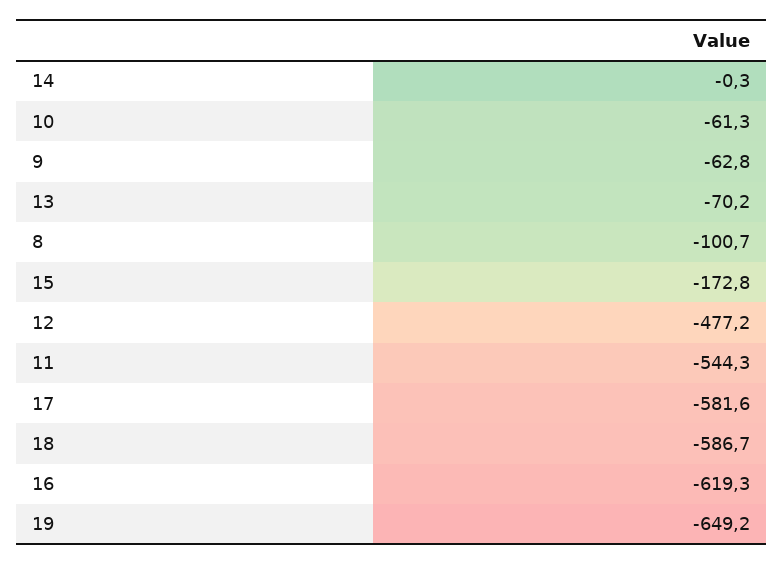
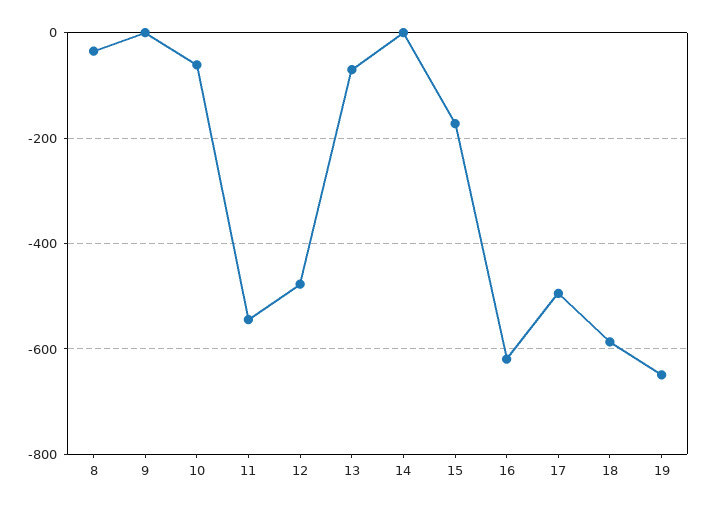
  {
    "14": -0.3,
    "10": -61.3,
-   "9": -62.8,
+   "9": 0,
    "13": -70.2,
-   "8": -100.7,
+   "8": -40,
    "15": -172.8,
    "12": -477.2,
    "11": -544.3,
-   "17": -581.6,
+   "17": -500,
    "18": -586.7,
    "16": -619.3,
    "19": -649.2
  }

